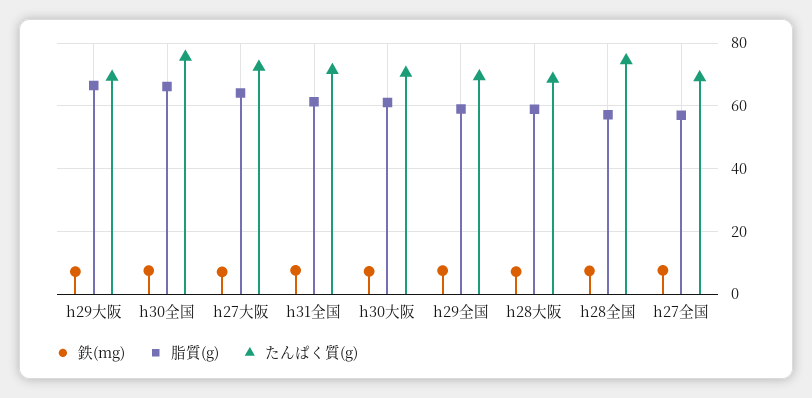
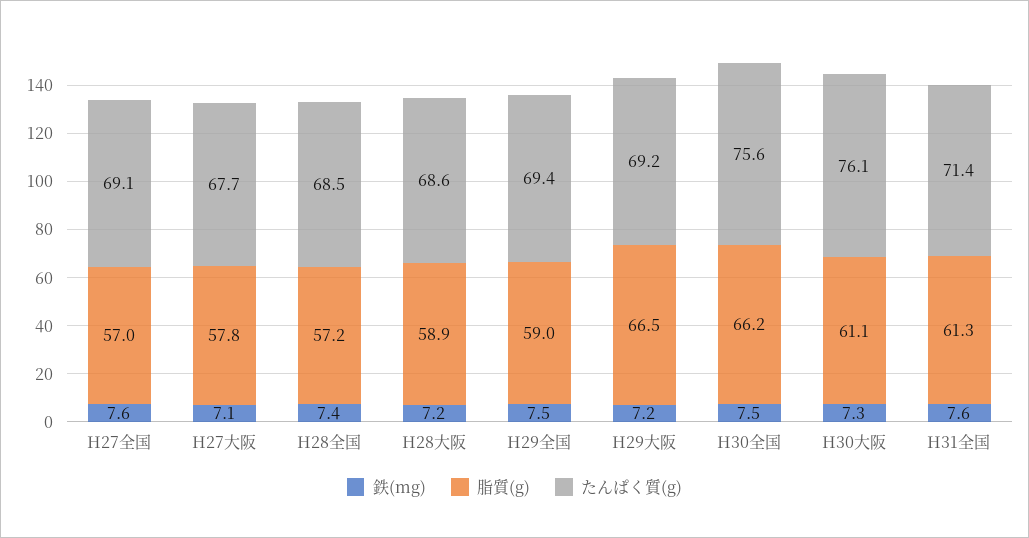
  {
    "鉄(mg)": {
      "h29大阪": 7.2,
      "h30全国": 7.5,
      "h27大阪": 7.1,
      "h31全国": 7.6,
      "h30大阪": 7.3,
      "h29全国": 7.5,
      "h28大阪": 7.2,
      "h28全国": 7.4,
      "h27全国": 7.6
    },
    "脂質(g)": {
      "h29大阪": 66.5,
      "h30全国": 66.2,
-     "h27大阪": 64,
+     "h27大阪": 57.8,
      "h31全国": 61.3,
      "h30大阪": 61.1,
      "h29全国": 59,
      "h28大阪": 58.9,
      "h28全国": 57.2,
      "h27全国": 57
    },
    "たんぱく質(g)": {
      "h29大阪": 69.2,
      "h30全国": 75.6,
-     "h27大阪": 72,
+     "h27大阪": 67.7,
      "h31全国": 71.4,
-     "h30大阪": 70,
+     "h30大阪": 76.1,
      "h29全国": 69.4,
      "h28大阪": 68.6,
-     "h28全国": 74,
+     "h28全国": 68.5,
      "h27全国": 69.1
    }
  }

